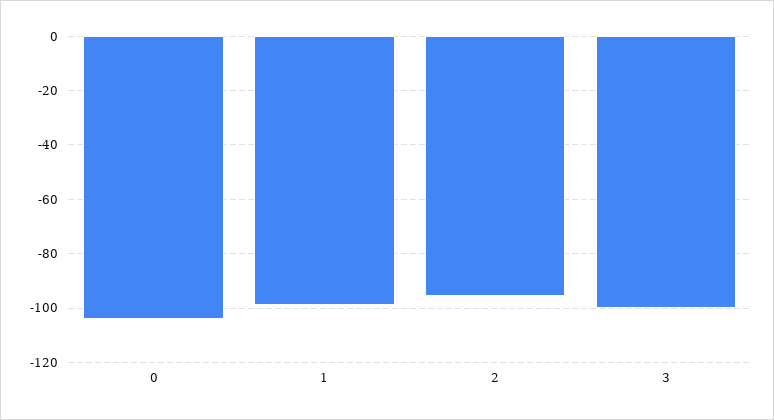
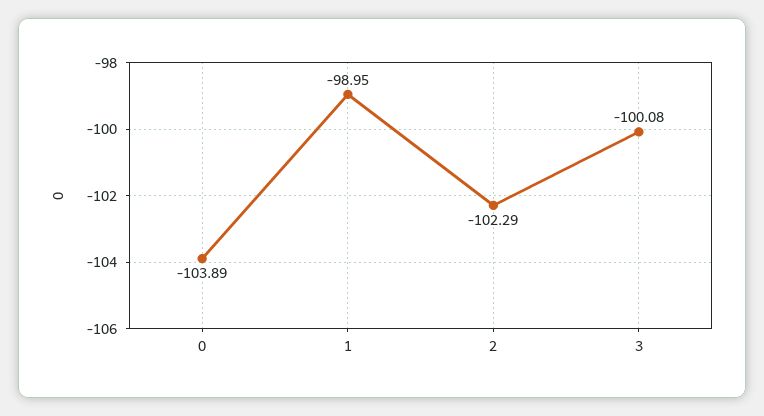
  {
    "0": -103.89,
    "1": -98.95,
-   "2": -95,
+   "2": -102.29,
    "3": -100.08
  }

